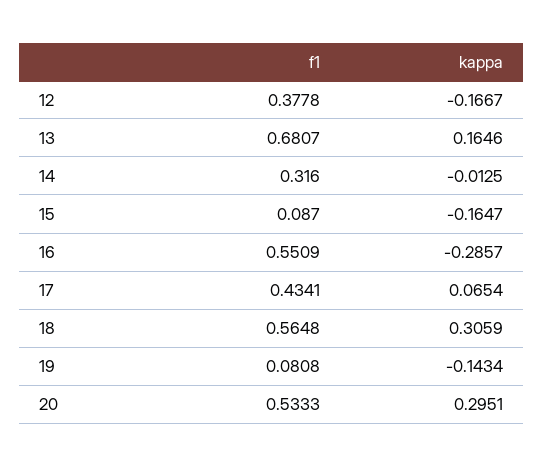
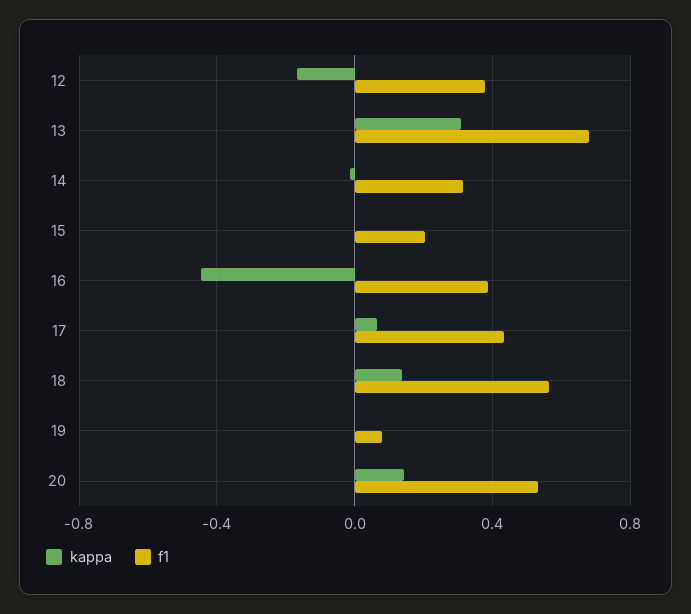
  {
    "f1": {
      "12": 0.3778,
      "13": 0.6807,
      "14": 0.316,
-     "15": 0.087,
+     "15": 0.2,
-     "16": 0.5509,
+     "16": 0.4,
      "17": 0.4341,
      "18": 0.5648,
      "19": 0.0808,
      "20": 0.5333
    },
    "kappa": {
      "12": -0.1667,
-     "13": 0.1646,
+     "13": 0.3,
      "14": -0.0125,
-     "15": -0.1647,
+     "15": 0,
-     "16": -0.2857,
+     "16": -0.45,
      "17": 0.0654,
-     "18": 0.3059,
+     "18": 0.15,
-     "19": -0.1434,
+     "19": 0,
-     "20": 0.2951
+     "20": 0.15
    }
  }

